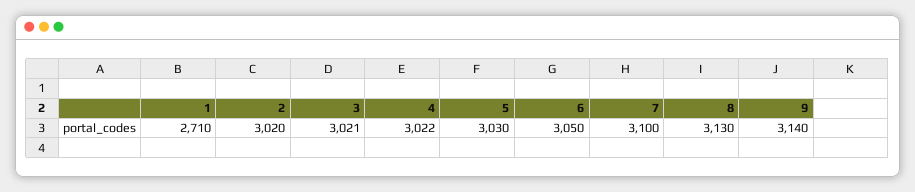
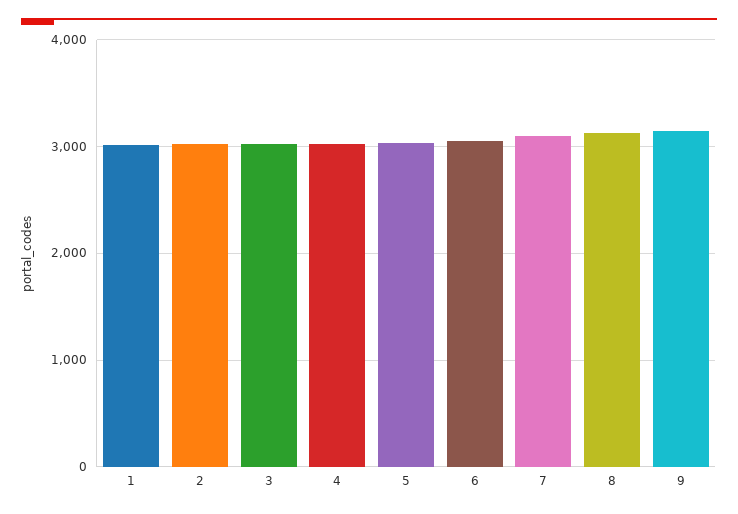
  {
-   "1": 2710,
+   "1": 3000,
    "2": 3020,
    "3": 3021,
    "4": 3022,
    "5": 3030,
    "6": 3050,
    "7": 3100,
    "8": 3130,
    "9": 3140
  }

